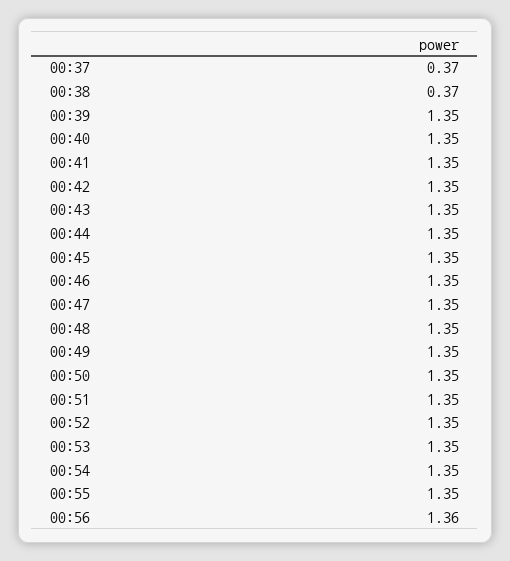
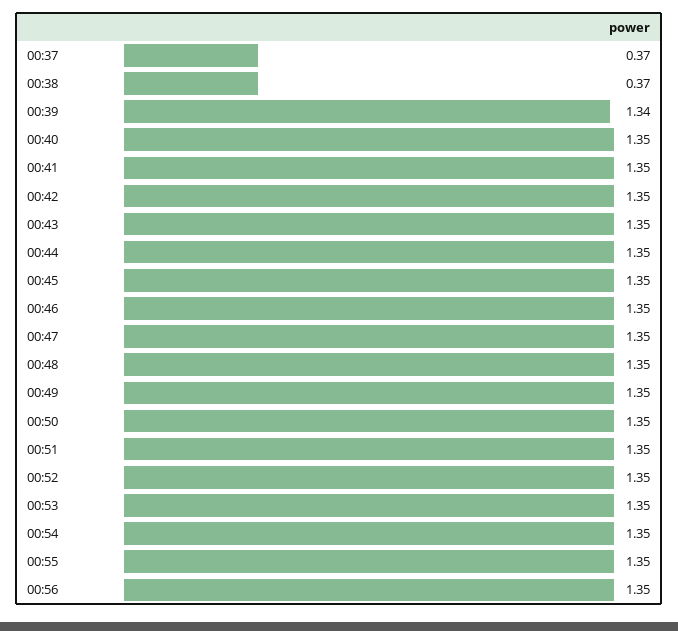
  {
    "00:37": 0.37,
    "00:38": 0.37,
-   "00:39": 1.35,
+   "00:39": 1.34,
    "00:40": 1.35,
    "00:41": 1.35,
    "00:42": 1.35,
    "00:43": 1.35,
    "00:44": 1.35,
    "00:45": 1.35,
    "00:46": 1.35,
    "00:47": 1.35,
    "00:48": 1.35,
    "00:49": 1.35,
    "00:50": 1.35,
    "00:51": 1.35,
    "00:52": 1.35,
    "00:53": 1.35,
    "00:54": 1.35,
    "00:55": 1.35,
-   "00:56": 1.36
+   "00:56": 1.35
  }

